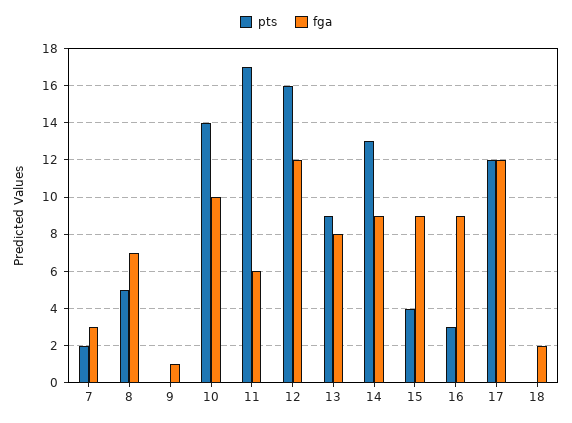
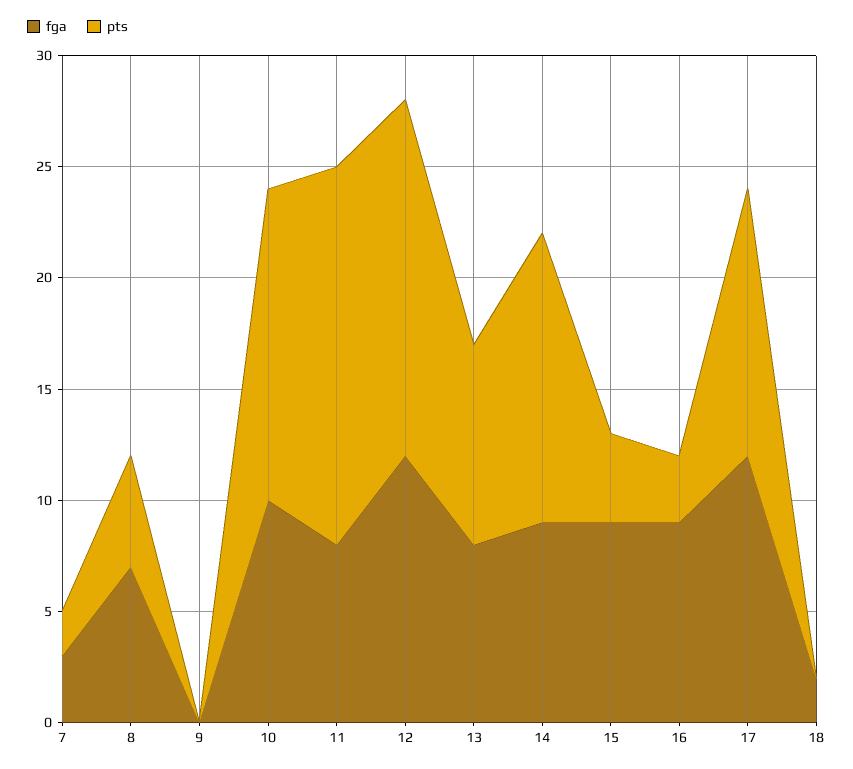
  {
    "pts": {
      "7": 2,
      "8": 5,
      "9": 0,
      "10": 14,
      "11": 17,
      "12": 16,
      "13": 9,
      "14": 13,
      "15": 4,
      "16": 3,
      "17": 12,
      "18": 0
    },
    "fga": {
      "7": 3,
      "8": 7,
-     "9": 1,
+     "9": 0,
      "10": 10,
-     "11": 6,
+     "11": 8,
      "12": 12,
      "13": 8,
      "14": 9,
      "15": 9,
      "16": 9,
      "17": 12,
      "18": 2
    }
  }

